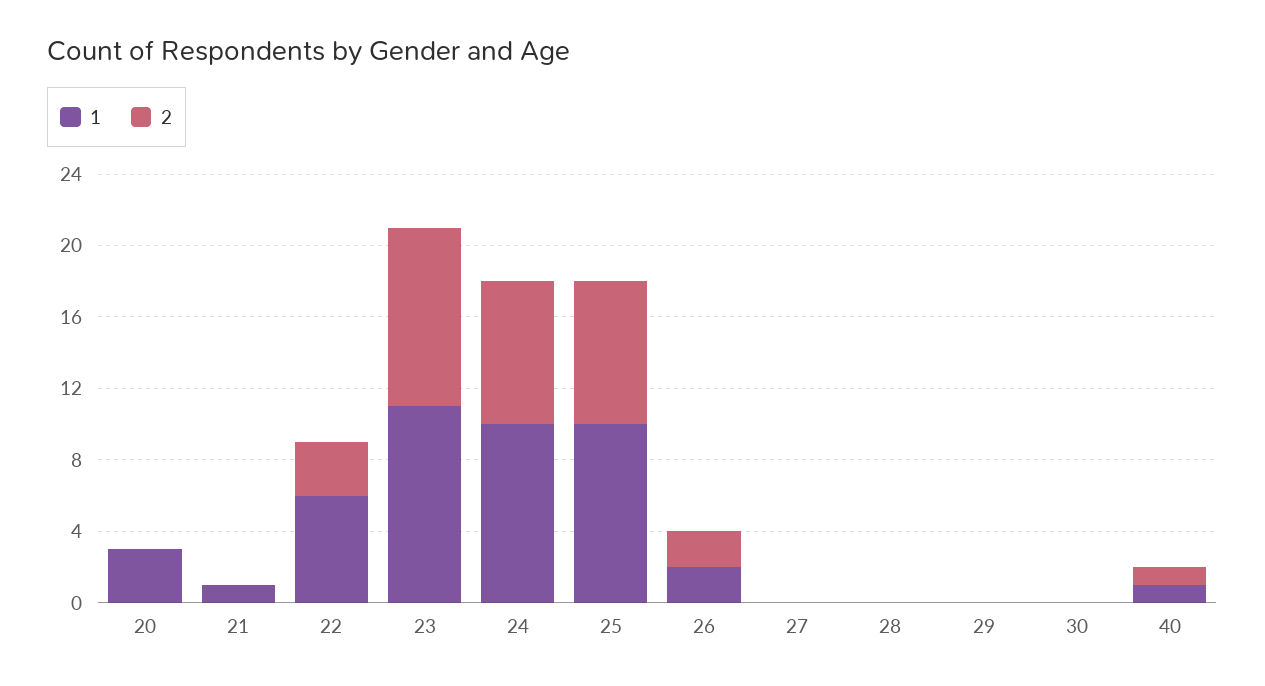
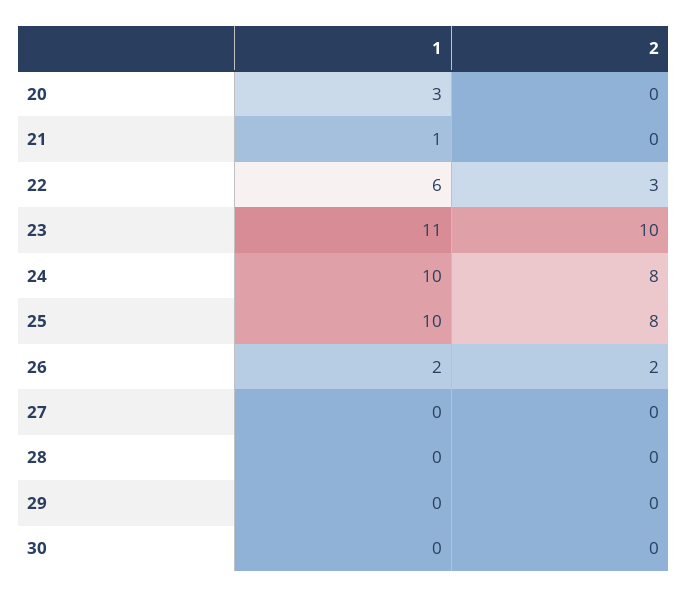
  {
    "1": {
      "20": 3,
      "21": 1,
      "22": 6,
      "23": 11,
      "24": 10,
      "25": 10,
      "26": 2,
      "27": 0,
      "28": 0,
      "29": 0,
-     "30": 0,
+     "30": 0
-     "40": 1
    },
    "2": {
      "20": 0,
      "21": 0,
      "22": 3,
      "23": 10,
      "24": 8,
      "25": 8,
      "26": 2,
      "27": 0,
      "28": 0,
      "29": 0,
-     "30": 0,
+     "30": 0
-     "40": 1
    }
  }

